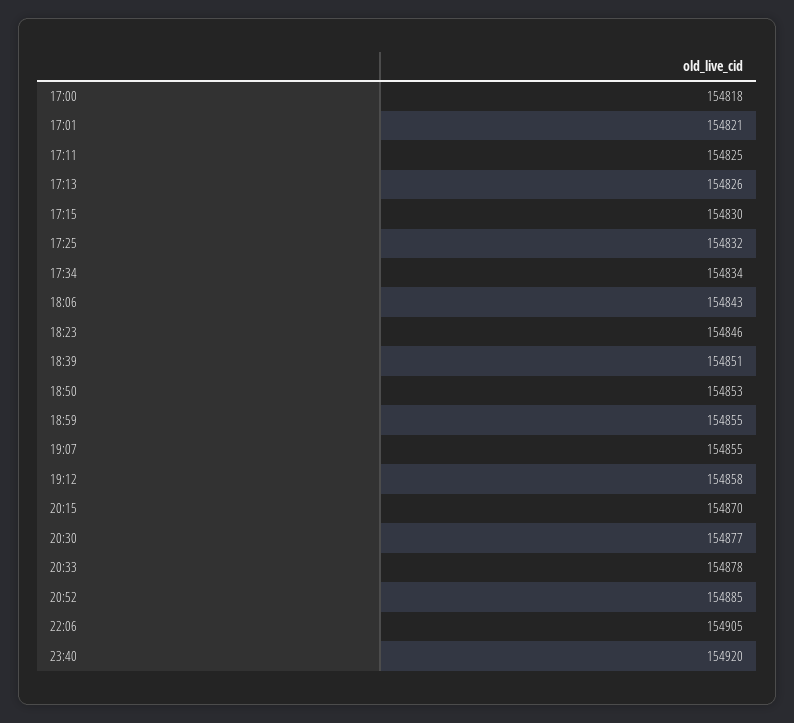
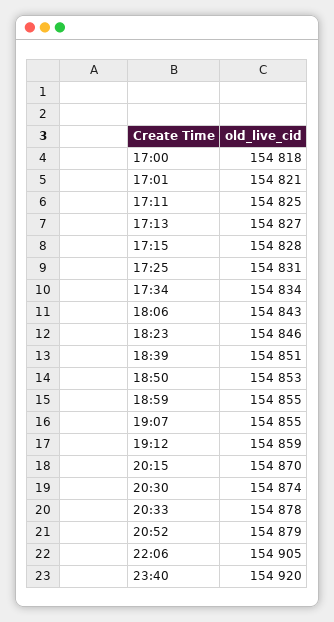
  {
    "17:00": 154818,
    "17:01": 154821,
    "17:11": 154825,
-   "17:13": 154826,
+   "17:13": 154827,
-   "17:15": 154830,
+   "17:15": 154828,
-   "17:25": 154832,
+   "17:25": 154831,
    "17:34": 154834,
    "18:06": 154843,
    "18:23": 154846,
    "18:39": 154851,
    "18:50": 154853,
    "18:59": 154855,
    "19:07": 154855,
-   "19:12": 154858,
+   "19:12": 154859,
    "20:15": 154870,
-   "20:30": 154877,
+   "20:30": 154874,
    "20:33": 154878,
-   "20:52": 154885,
+   "20:52": 154879,
    "22:06": 154905,
    "23:40": 154920
  }

